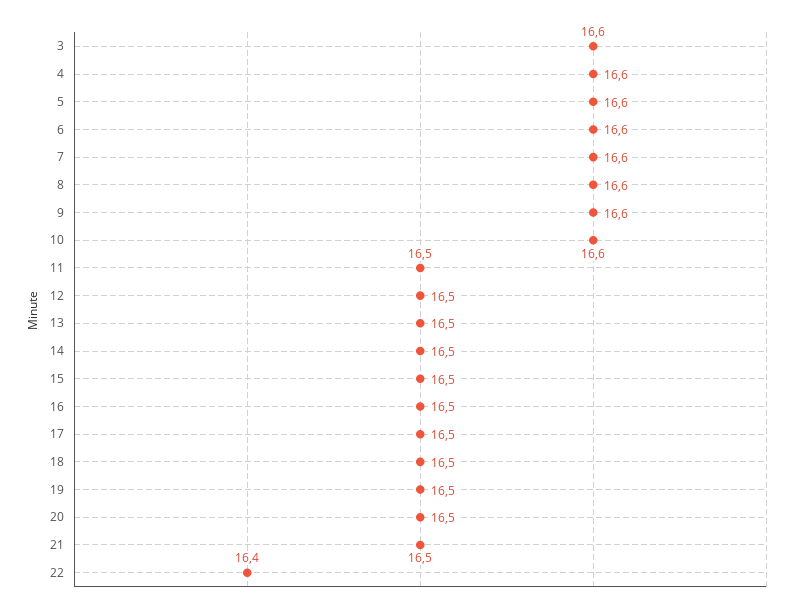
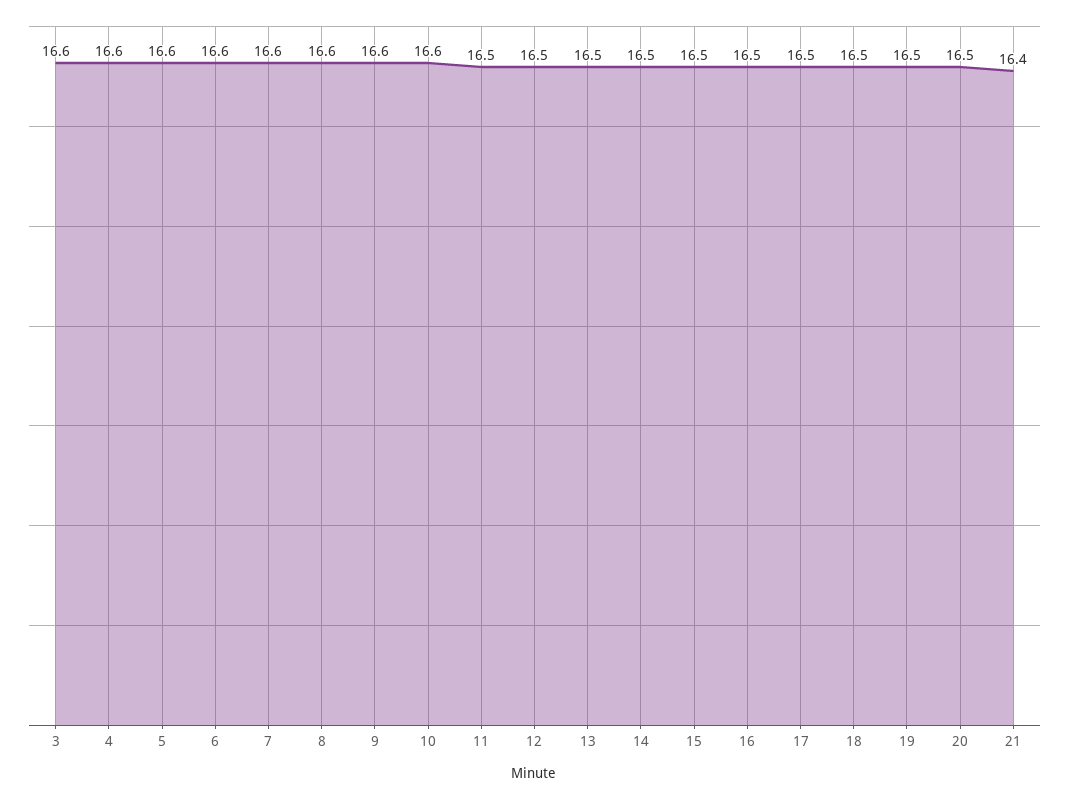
  {
    "3": 16.6,
    "4": 16.6,
    "5": 16.6,
    "6": 16.6,
    "7": 16.6,
    "8": 16.6,
    "9": 16.6,
    "10": 16.6,
    "11": 16.5,
    "12": 16.5,
    "13": 16.5,
    "14": 16.5,
    "15": 16.5,
    "16": 16.5,
    "17": 16.5,
    "18": 16.5,
    "19": 16.5,
    "20": 16.5,
-   "21": 16.5,
+   "21": 16.4
-   "22": 16.4
  }

